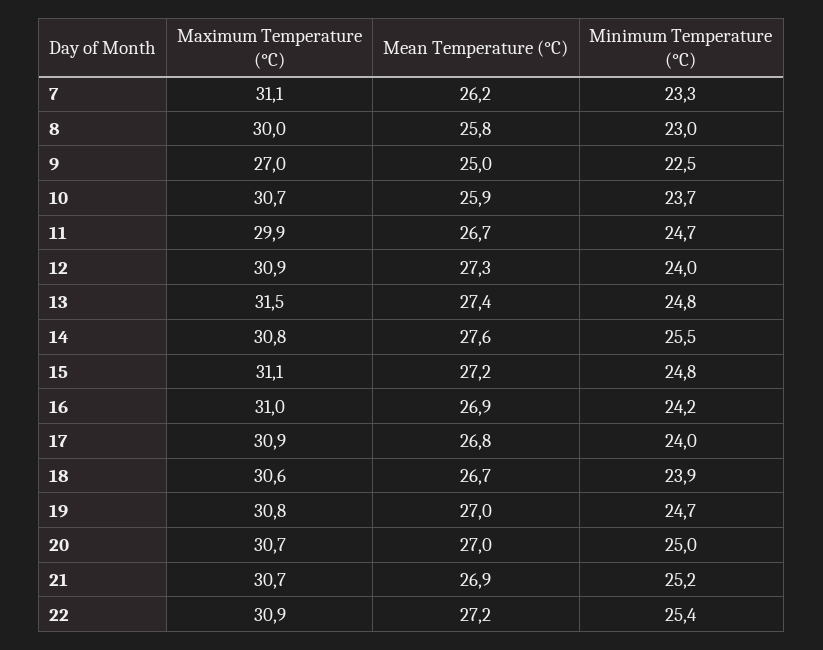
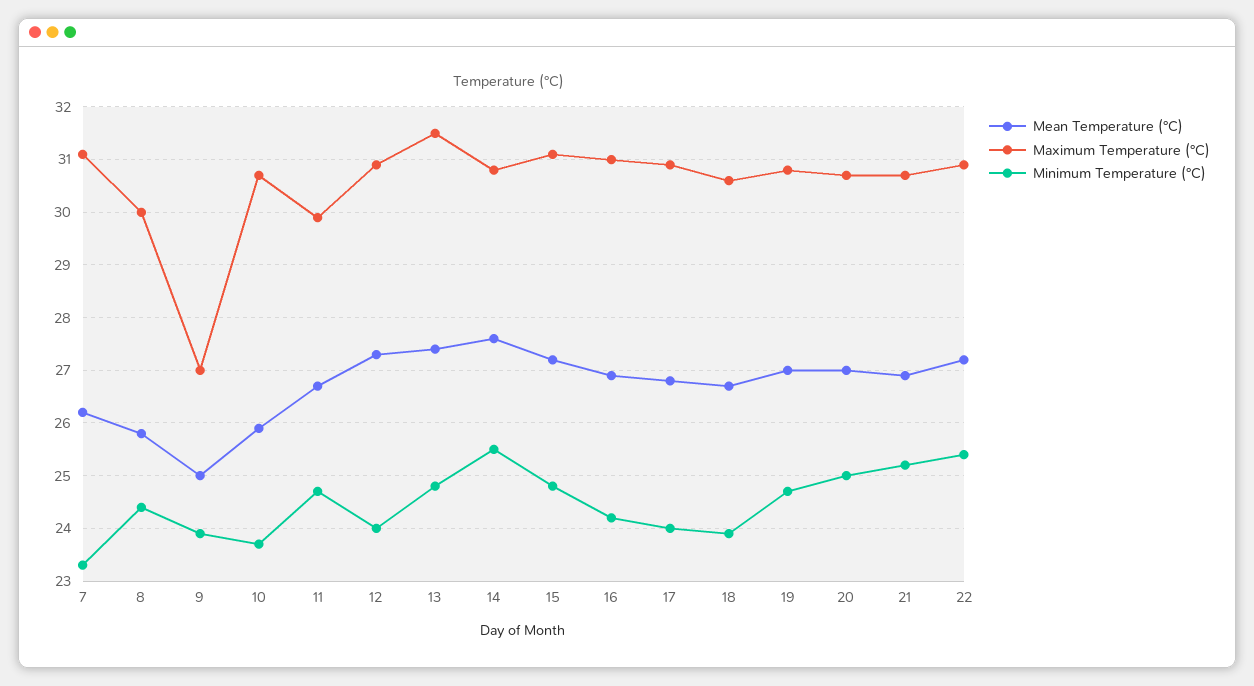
  {
    "Maximum Temperature (°C)": {
      "7": 31.1,
      "8": 30,
      "9": 27,
      "10": 30.7,
      "11": 29.9,
      "12": 30.9,
      "13": 31.5,
      "14": 30.8,
      "15": 31.1,
      "16": 31,
      "17": 30.9,
      "18": 30.6,
      "19": 30.8,
      "20": 30.7,
      "21": 30.7,
      "22": 30.9
    },
    "Mean Temperature (°C)": {
      "7": 26.2,
      "8": 25.8,
      "9": 25,
      "10": 25.9,
      "11": 26.7,
      "12": 27.3,
      "13": 27.4,
      "14": 27.6,
      "15": 27.2,
      "16": 26.9,
      "17": 26.8,
      "18": 26.7,
      "19": 27,
      "20": 27,
      "21": 26.9,
      "22": 27.2
    },
    "Minimum Temperature (°C)": {
      "7": 23.3,
-     "8": 23,
+     "8": 24.5,
-     "9": 22.5,
+     "9": 24,
      "10": 23.7,
      "11": 24.7,
      "12": 24,
      "13": 24.8,
      "14": 25.5,
      "15": 24.8,
      "16": 24.2,
      "17": 24,
      "18": 23.9,
      "19": 24.7,
      "20": 25,
      "21": 25.2,
      "22": 25.4
    }
  }

